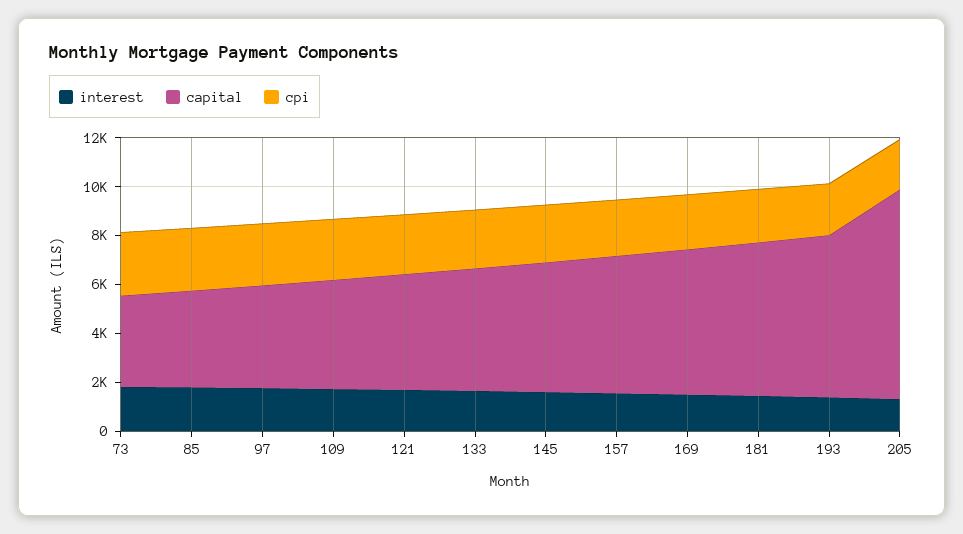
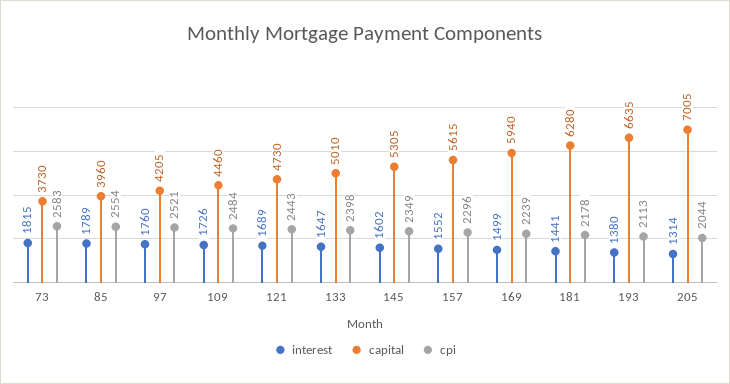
  {
    "interest": {
      "73": 1815,
      "85": 1789,
      "97": 1760,
      "109": 1726,
      "121": 1689,
      "133": 1647,
      "145": 1602,
      "157": 1552,
      "169": 1499,
      "181": 1441,
      "193": 1380,
      "205": 1314
    },
    "capital": {
      "73": 3730,
      "85": 3960,
      "97": 4205,
      "109": 4460,
      "121": 4730,
      "133": 5010,
      "145": 5305,
      "157": 5615,
      "169": 5940,
      "181": 6280,
      "193": 6635,
-     "205": 8500
+     "205": 7005
    },
    "cpi": {
      "73": 2583,
      "85": 2554,
      "97": 2521,
      "109": 2484,
      "121": 2443,
      "133": 2398,
      "145": 2349,
      "157": 2296,
      "169": 2239,
      "181": 2178,
      "193": 2113,
      "205": 2044
    }
  }

